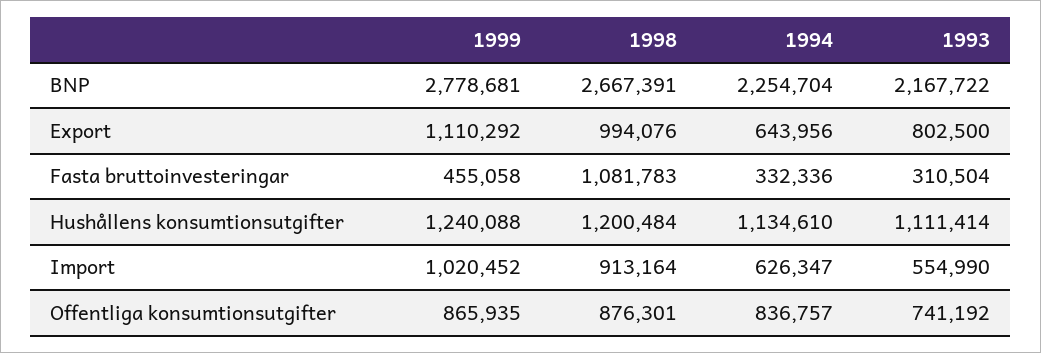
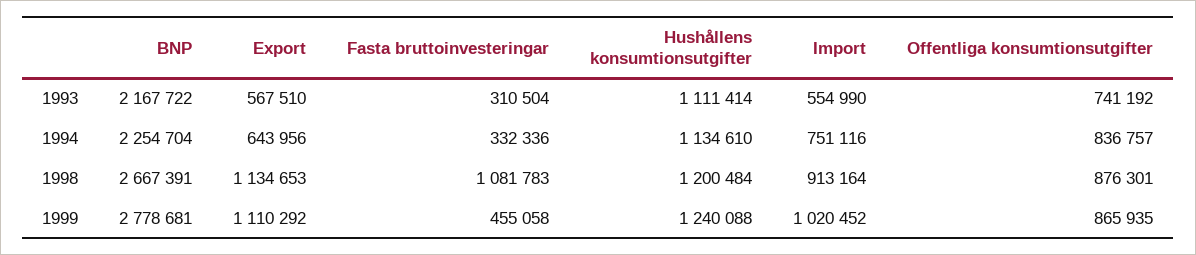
  {
    "1999": {
      "BNP": 2778681,
      "Export": 1110292,
      "Fasta bruttoinvesteringar": 455058,
      "Hushållens konsumtionsutgifter": 1240088,
      "Import": 1020452,
      "Offentliga konsumtionsutgifter": 865935
    },
    "1998": {
      "BNP": 2667391,
-     "Export": 994076,
+     "Export": 1134653,
      "Fasta bruttoinvesteringar": 1081783,
      "Hushållens konsumtionsutgifter": 1200484,
      "Import": 913164,
      "Offentliga konsumtionsutgifter": 876301
    },
    "1994": {
      "BNP": 2254704,
      "Export": 643956,
      "Fasta bruttoinvesteringar": 332336,
      "Hushållens konsumtionsutgifter": 1134610,
-     "Import": 626347,
+     "Import": 751116,
      "Offentliga konsumtionsutgifter": 836757
    },
    "1993": {
      "BNP": 2167722,
-     "Export": 802500,
+     "Export": 567510,
      "Fasta bruttoinvesteringar": 310504,
      "Hushållens konsumtionsutgifter": 1111414,
      "Import": 554990,
      "Offentliga konsumtionsutgifter": 741192
    }
  }

